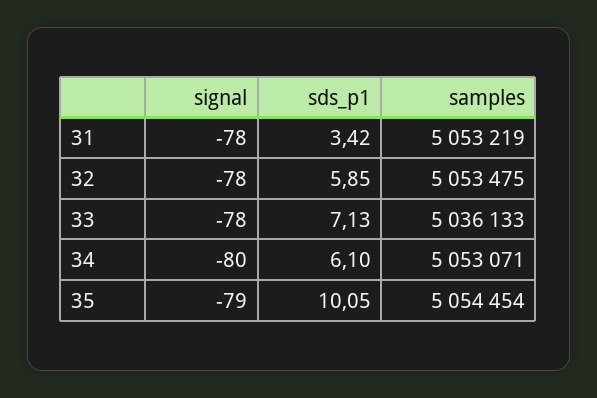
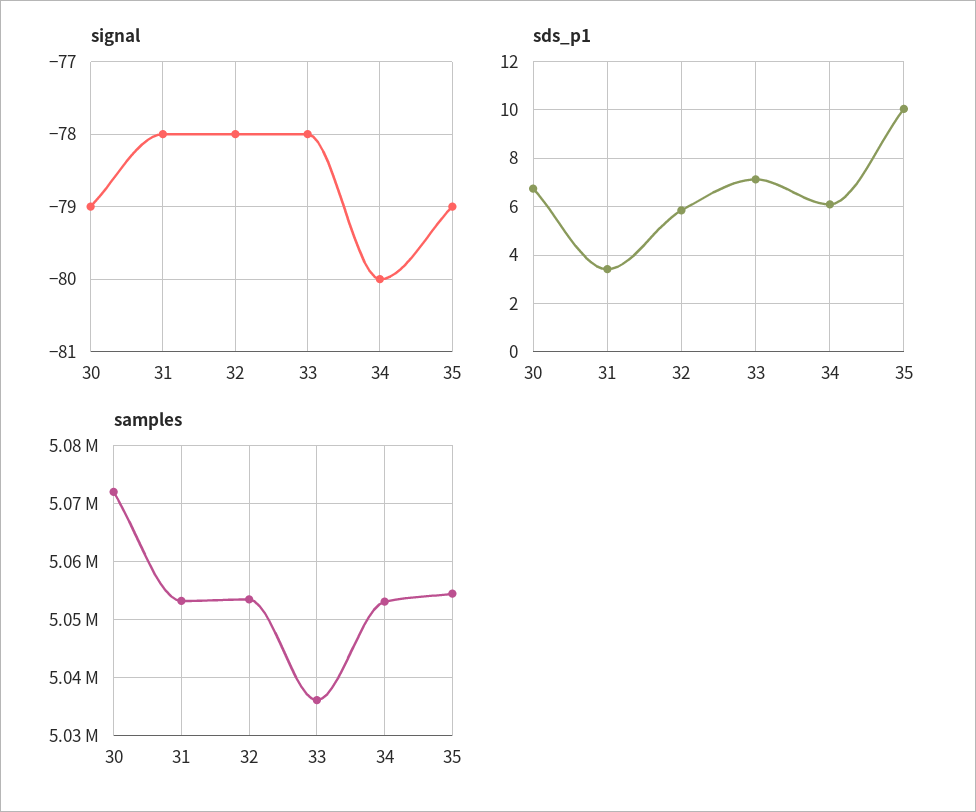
  {
    "signal": {
      "31": -78,
      "32": -78,
      "33": -78,
      "34": -80,
-     "35": -79
+     "35": -79,
+     "30": -79
    },
    "sds_p1": {
      "31": 3.42,
      "32": 5.85,
      "33": 7.13,
      "34": 6.1,
-     "35": 10.05
+     "35": 10.05,
+     "30": 6.75
    },
    "samples": {
      "31": 5053219,
      "32": 5053475,
      "33": 5036133,
      "34": 5053071,
-     "35": 5054454
+     "35": 5054454,
+     "30": 5072000
    }
  }

